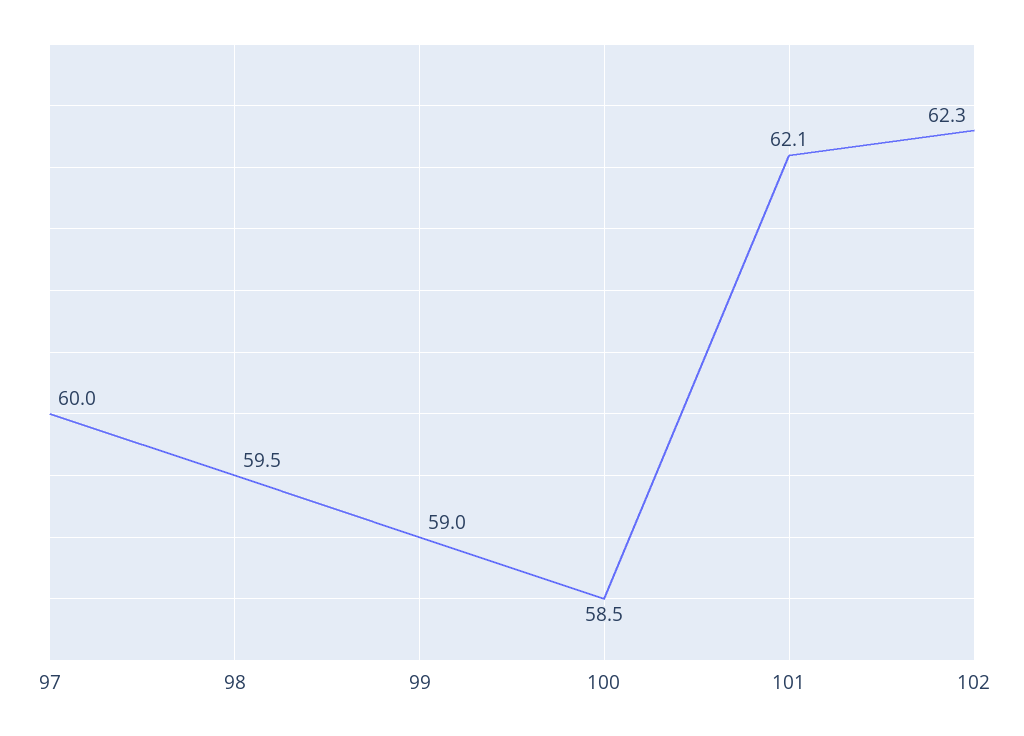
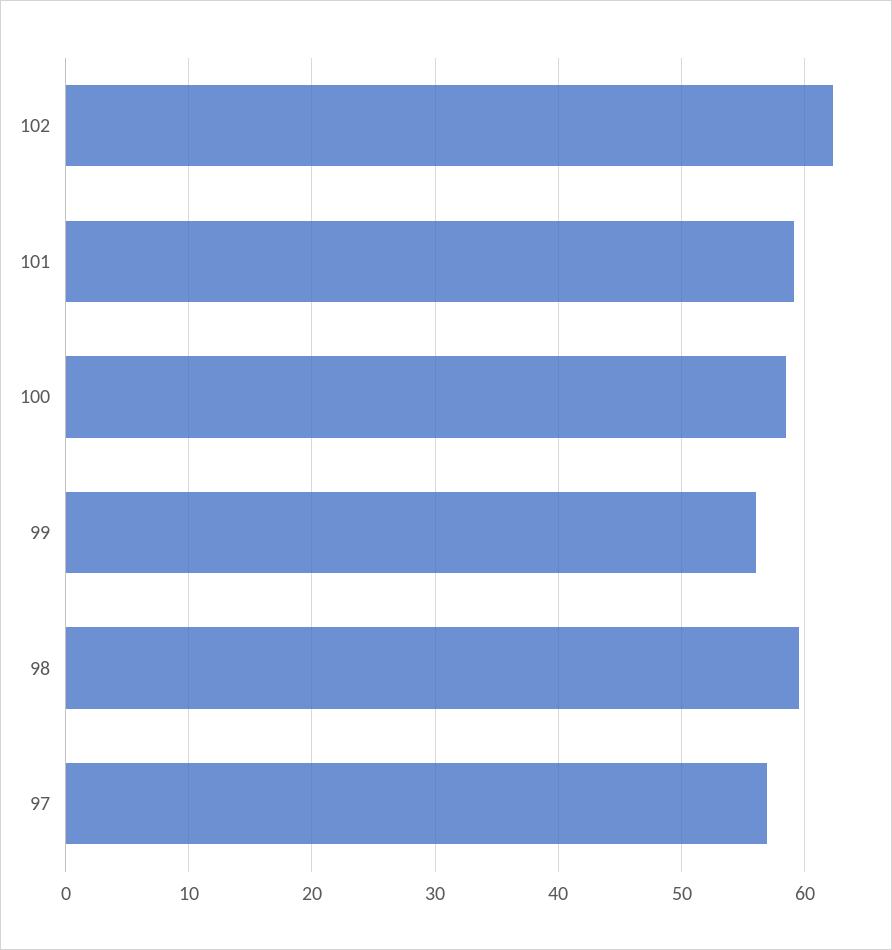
  {
-   "97": 60,
+   "97": 57,
    "98": 59.5,
-   "99": 59,
+   "99": 56,
    "100": 58.5,
-   "101": 62.1,
+   "101": 59,
    "102": 62.3
  }

